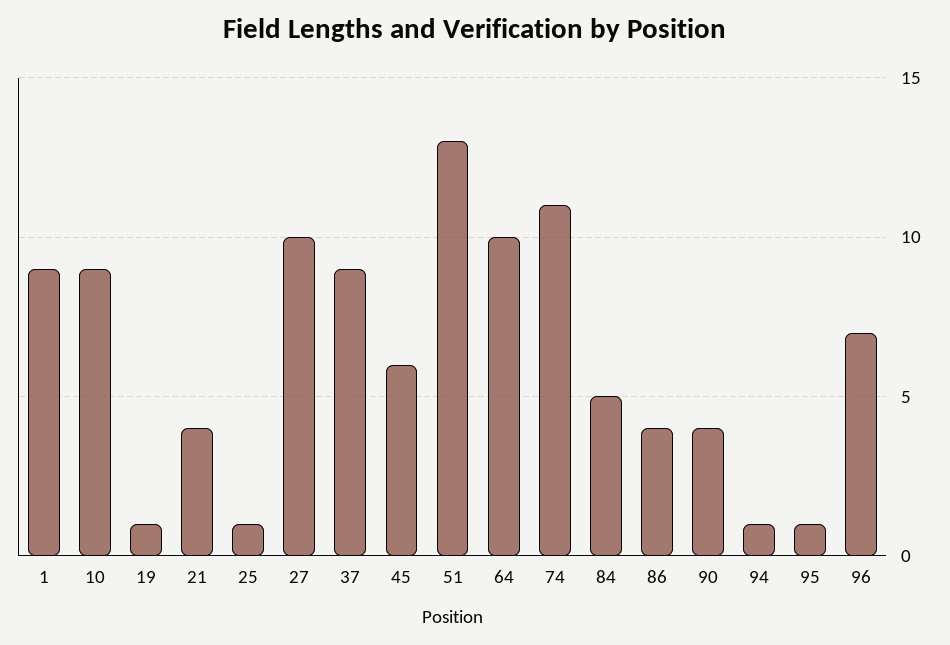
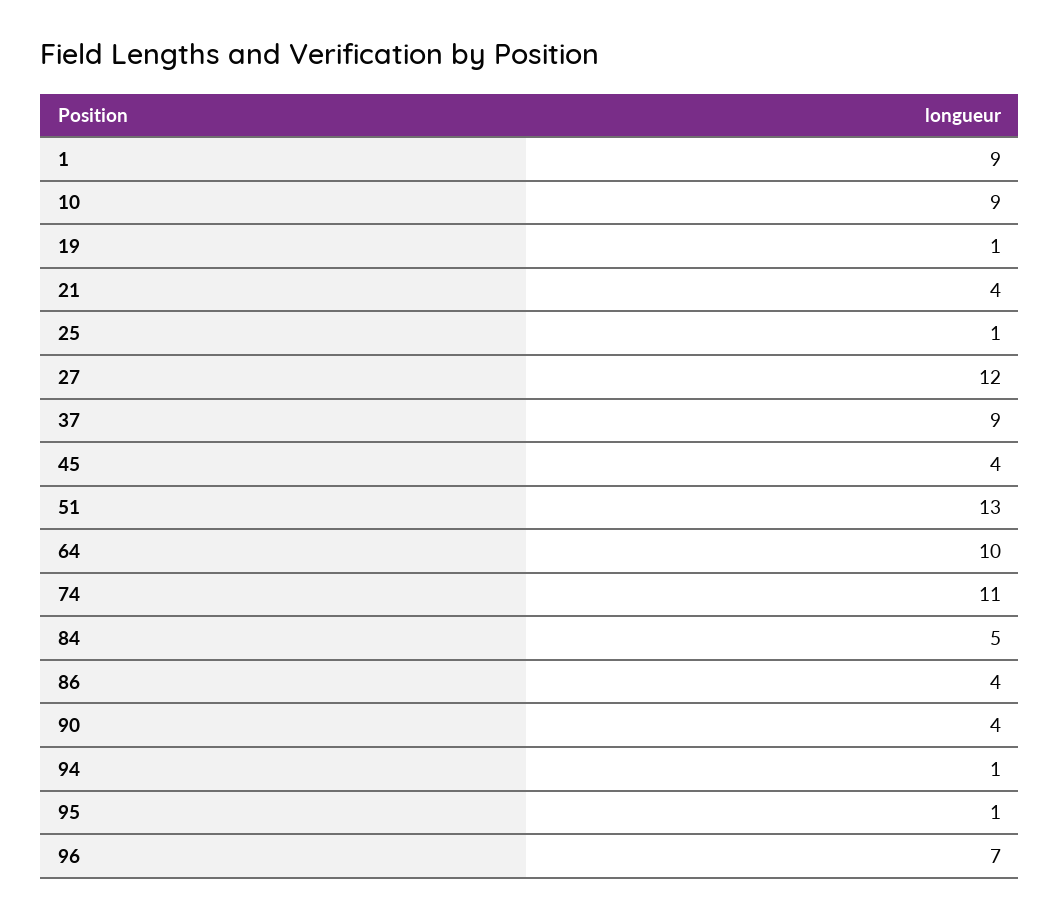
  {
    "1": 9,
    "10": 9,
    "19": 1,
    "21": 4,
    "25": 1,
-   "27": 10,
+   "27": 12,
    "37": 9,
-   "45": 6,
+   "45": 4,
    "51": 13,
    "64": 10,
    "74": 11,
    "84": 5,
    "86": 4,
    "90": 4,
    "94": 1,
    "95": 1,
    "96": 7
  }

